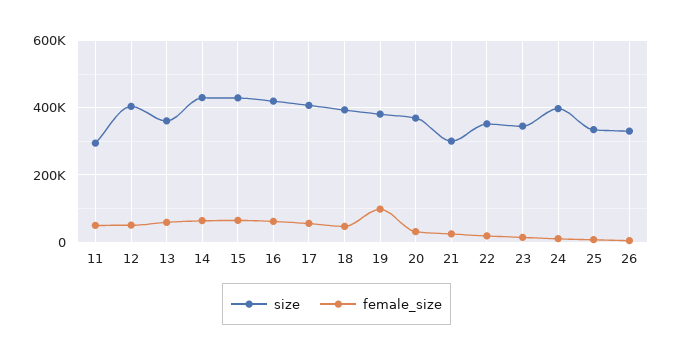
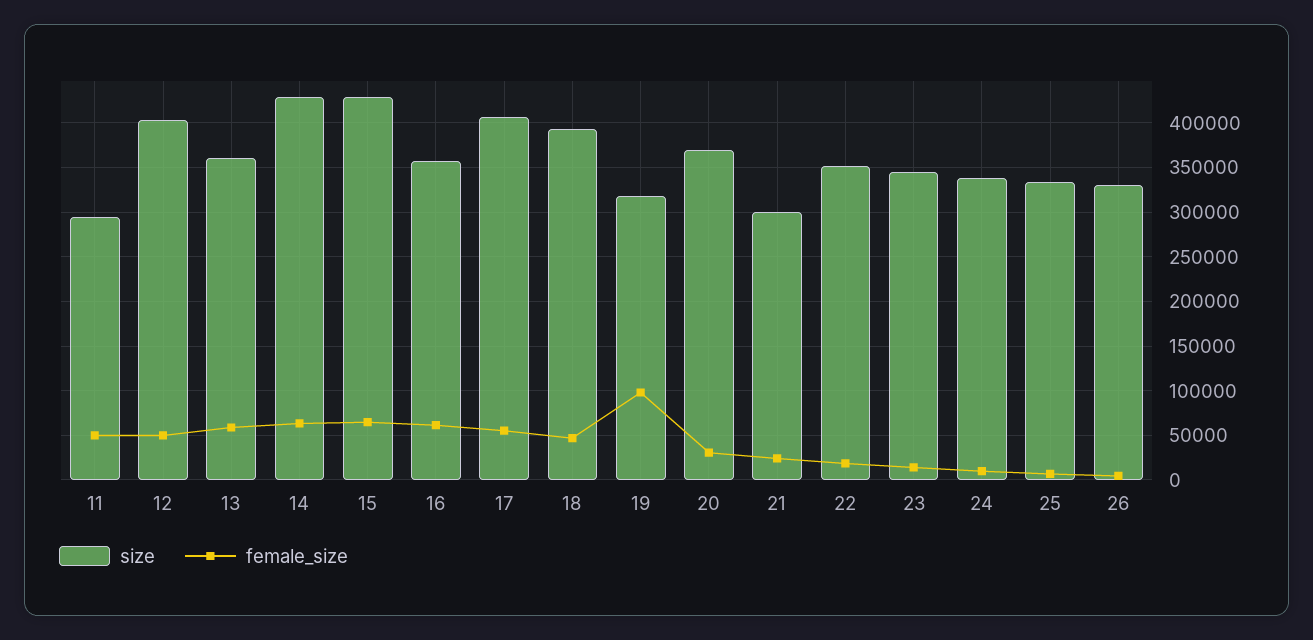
  {
    "size": {
      "11": 290000,
      "12": 400000,
      "13": 360000,
      "14": 430000,
      "15": 430000,
-     "16": 420000,
+     "16": 360000,
      "17": 410000,
      "18": 390000,
-     "19": 380000,
+     "19": 320000,
      "20": 370000,
      "21": 300000,
      "22": 350000,
      "23": 340000,
-     "24": 400000,
+     "24": 340000,
      "25": 330000,
      "26": 330000
    },
    "female_size": {
      "11": 50000,
      "12": 50000,
      "13": 60000,
      "14": 60000,
      "15": 60000,
      "16": 60000,
      "17": 60000,
      "18": 50000,
      "19": 100000,
      "20": 30000,
      "21": 20000,
      "22": 20000,
      "23": 10000,
      "24": 10000,
      "25": 10000,
      "26": 0
    }
  }

